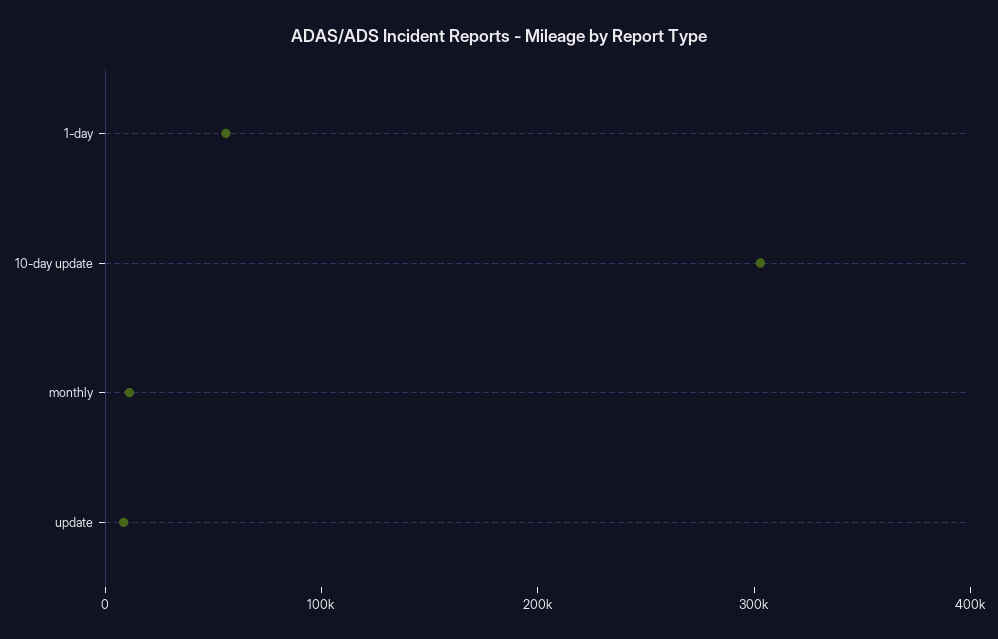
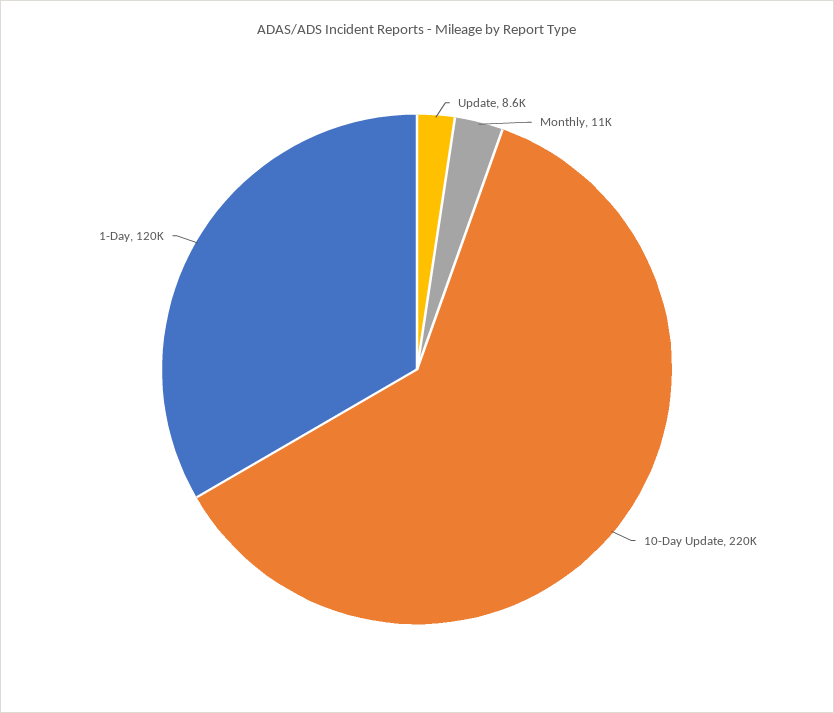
  {
-   "1-day": 60000,
+   "1-day": 120000,
-   "10-day update": 300000,
+   "10-day update": 220000,
    "monthly": 11000,
    "update": 8600
  }

